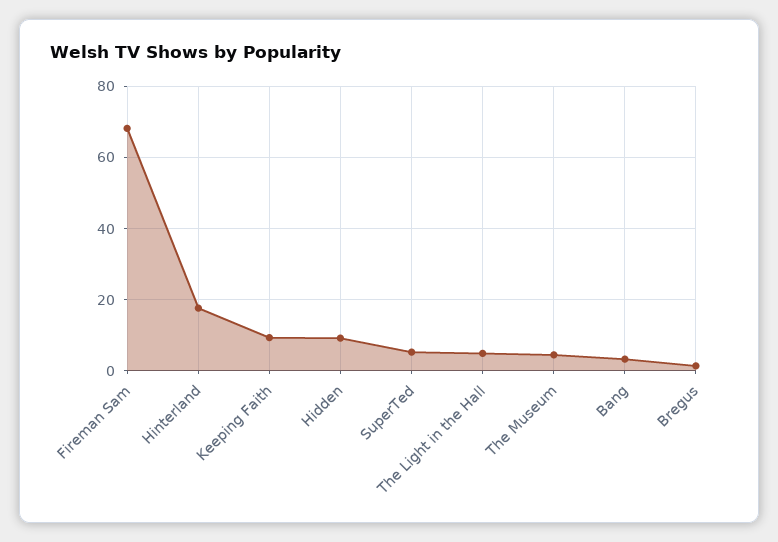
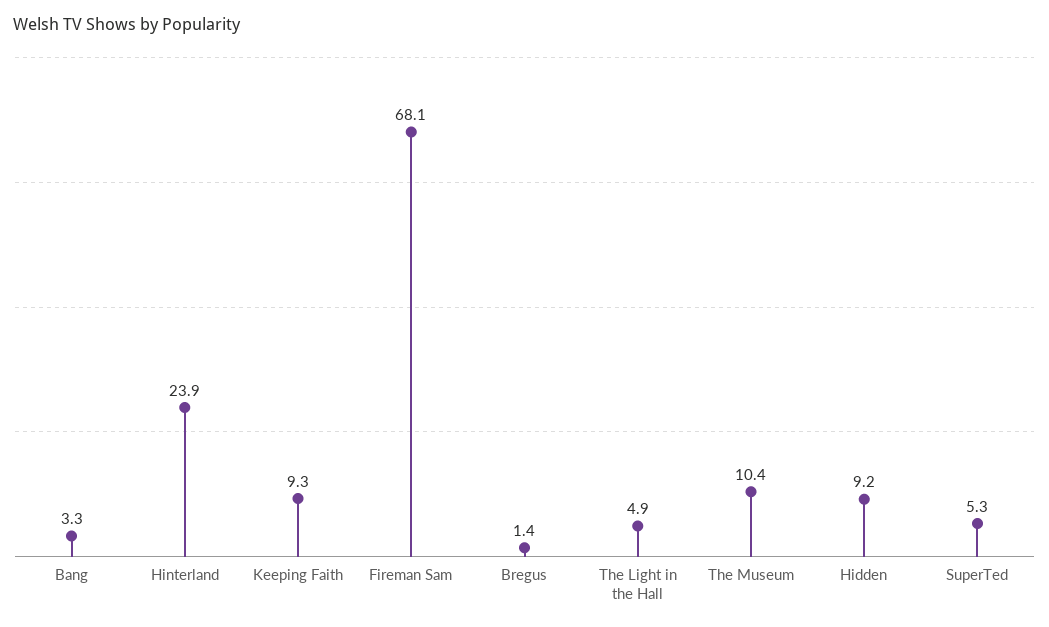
  {
    "Fireman Sam": 68.1,
-   "Hinterland": 18,
+   "Hinterland": 23.9,
    "Keeping Faith": 9.3,
    "Hidden": 9.2,
    "SuperTed": 5.3,
    "The Light in the Hall": 4.9,
-   "The Museum": 4,
+   "The Museum": 10.4,
    "Bang": 3.3,
    "Bregus": 1.4
  }

